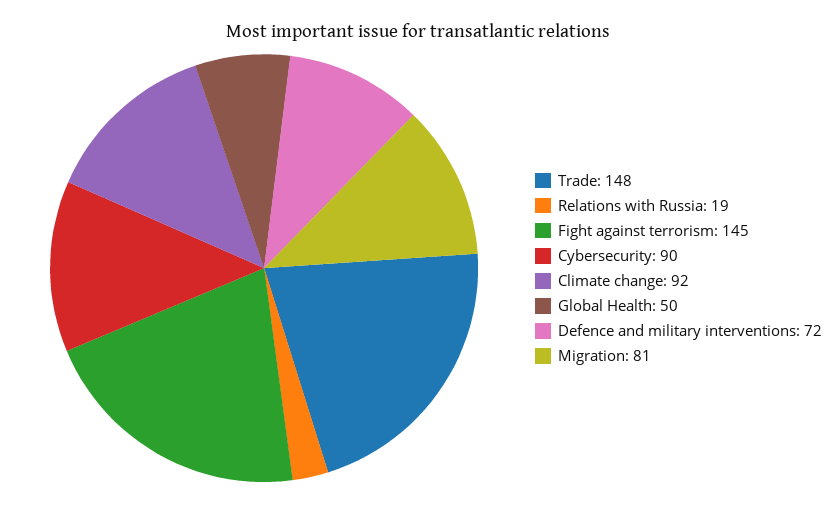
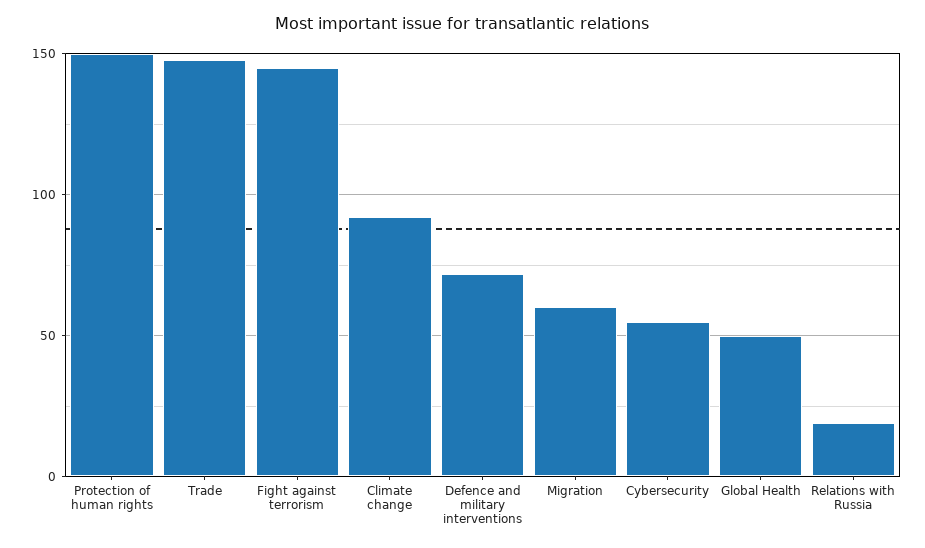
  {
    "Trade": 148,
    "Relations with Russia": 19,
    "Fight against terrorism": 145,
-   "Cybersecurity": 90,
+   "Cybersecurity": 55,
    "Climate change": 92,
    "Global Health": 50,
    "Defence and military interventions": 72,
-   "Migration": 81
+   "Migration": 60,
+   "Protection of human rights": 150
  }

